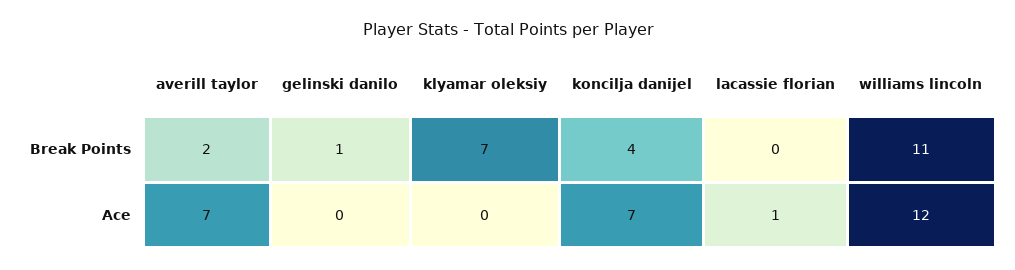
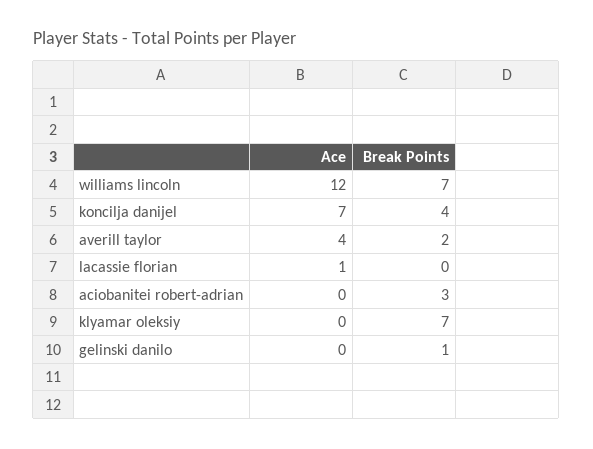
  {
    "averill taylor": {
      "Break Points": 2,
-     "Ace": 7
+     "Ace": 4
    },
    "gelinski danilo": {
      "Break Points": 1,
      "Ace": 0
    },
    "klyamar oleksiy": {
      "Break Points": 7,
      "Ace": 0
    },
    "koncilja danijel": {
      "Break Points": 4,
      "Ace": 7
    },
    "lacassie florian": {
      "Break Points": 0,
      "Ace": 1
    },
    "williams lincoln": {
-     "Break Points": 11,
+     "Break Points": 7,
      "Ace": 12
-   }
+   },
+   "aciobanitei robert-adrian": {
+     "Ace": 0,
+     "Break Points": 3
+   }
  }

